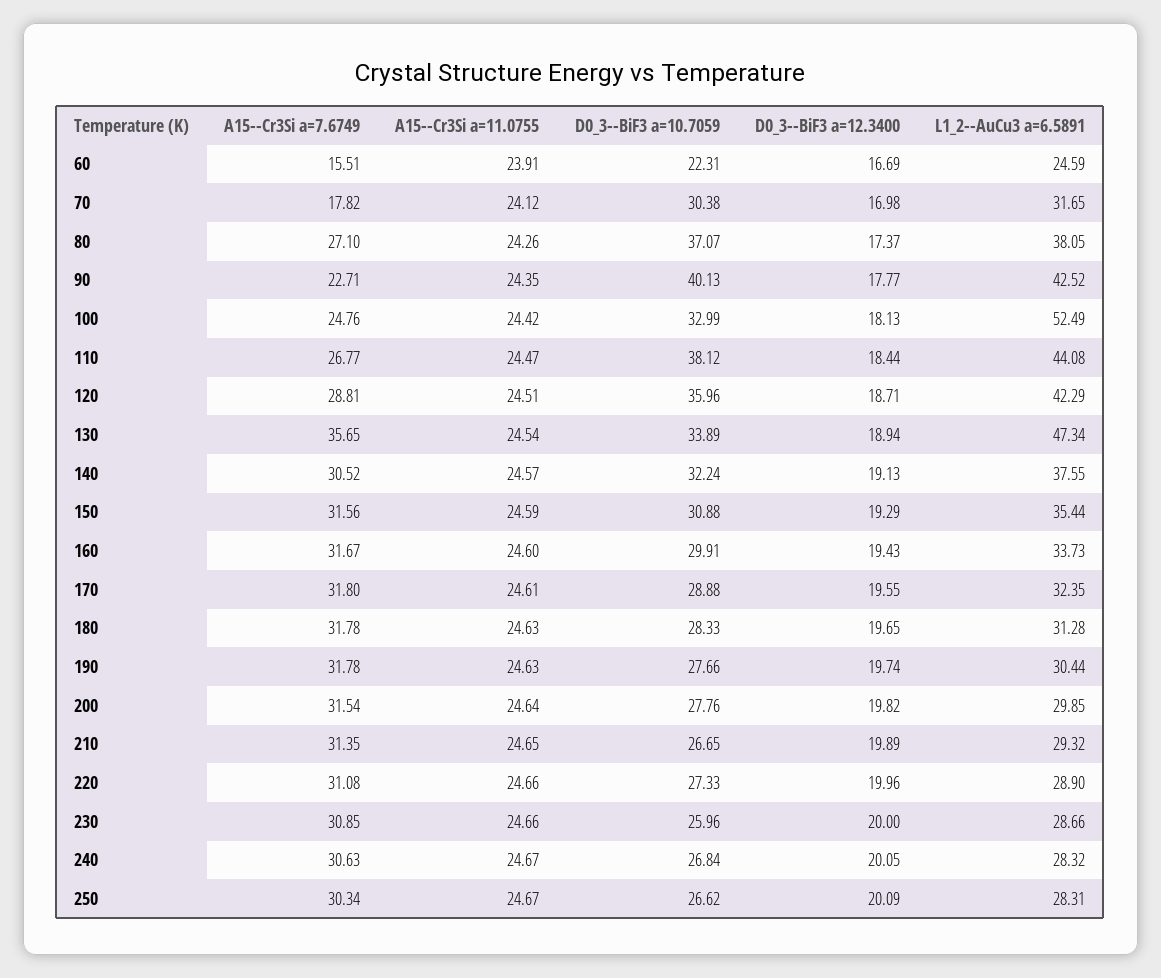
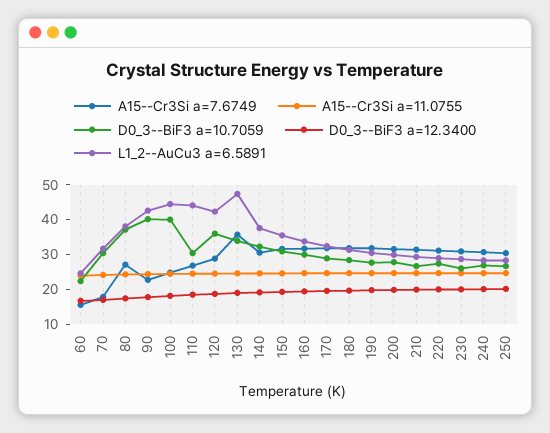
  {
    "A15--Cr3Si a=7.6749": {
      "60": 15.51,
      "70": 17.82,
      "80": 27.1,
      "90": 22.71,
      "100": 24.76,
      "110": 26.77,
      "120": 28.81,
      "130": 35.65,
      "140": 30.52,
      "150": 31.56,
      "160": 31.67,
      "170": 31.8,
      "180": 31.78,
      "190": 31.78,
      "200": 31.54,
      "210": 31.35,
      "220": 31.08,
      "230": 30.85,
      "240": 30.63,
      "250": 30.34
    },
    "A15--Cr3Si a=11.0755": {
      "60": 23.91,
      "70": 24.12,
      "80": 24.26,
      "90": 24.35,
      "100": 24.42,
      "110": 24.47,
      "120": 24.51,
      "130": 24.54,
      "140": 24.57,
      "150": 24.59,
      "160": 24.6,
      "170": 24.61,
      "180": 24.63,
      "190": 24.63,
      "200": 24.64,
      "210": 24.65,
      "220": 24.66,
      "230": 24.66,
      "240": 24.67,
      "250": 24.67
    },
    "D0_3--BiF3 a=10.7059": {
      "60": 22.31,
      "70": 30.38,
      "80": 37.07,
      "90": 40.13,
-     "100": 32.99,
+     "100": 40,
-     "110": 38.12,
+     "110": 30,
      "120": 35.96,
      "130": 33.89,
      "140": 32.24,
      "150": 30.88,
      "160": 29.91,
      "170": 28.88,
      "180": 28.33,
      "190": 27.66,
      "200": 27.76,
      "210": 26.65,
      "220": 27.33,
      "230": 25.96,
      "240": 26.84,
      "250": 26.62
    },
    "D0_3--BiF3 a=12.3400": {
      "60": 16.69,
      "70": 16.98,
      "80": 17.37,
      "90": 17.77,
      "100": 18.13,
      "110": 18.44,
      "120": 18.71,
      "130": 18.94,
      "140": 19.13,
      "150": 19.29,
      "160": 19.43,
      "170": 19.55,
      "180": 19.65,
      "190": 19.74,
      "200": 19.82,
      "210": 19.89,
      "220": 19.96,
      "230": 20,
      "240": 20.05,
      "250": 20.09
    },
    "L1_2--AuCu3 a=6.5891": {
      "60": 24.59,
      "70": 31.65,
      "80": 38.05,
      "90": 42.52,
-     "100": 52.49,
+     "100": 45,
      "110": 44.08,
      "120": 42.29,
      "130": 47.34,
      "140": 37.55,
      "150": 35.44,
      "160": 33.73,
      "170": 32.35,
      "180": 31.28,
      "190": 30.44,
      "200": 29.85,
      "210": 29.32,
      "220": 28.9,
      "230": 28.66,
      "240": 28.32,
      "250": 28.31
    }
  }

